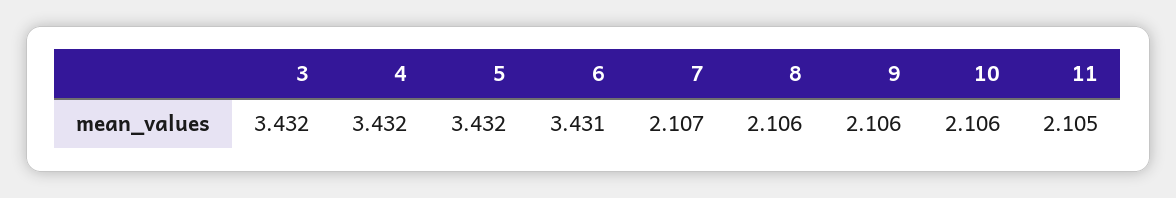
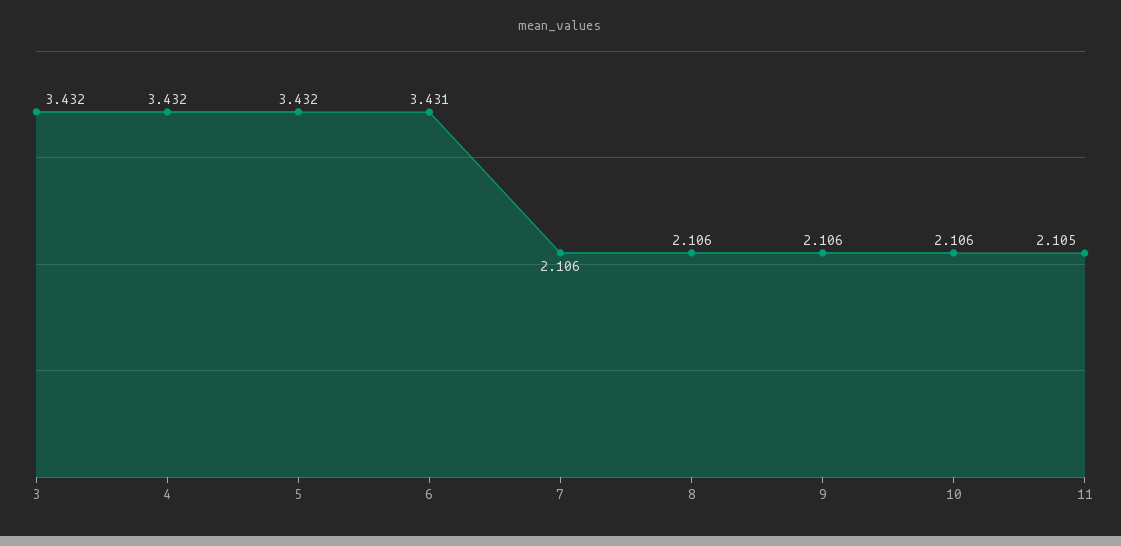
  {
    "3": 3.432,
    "4": 3.432,
    "5": 3.432,
    "6": 3.431,
-   "7": 2.107,
+   "7": 2.106,
    "8": 2.106,
    "9": 2.106,
    "10": 2.106,
    "11": 2.105
  }

